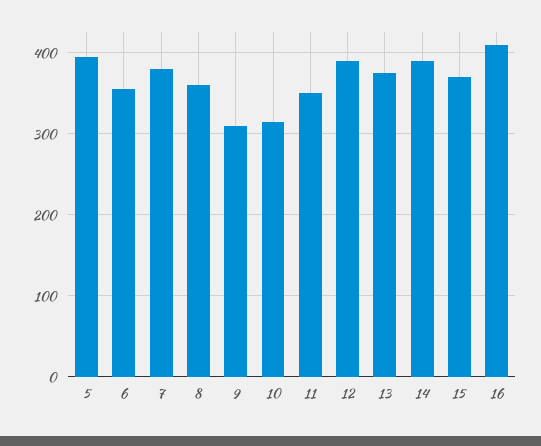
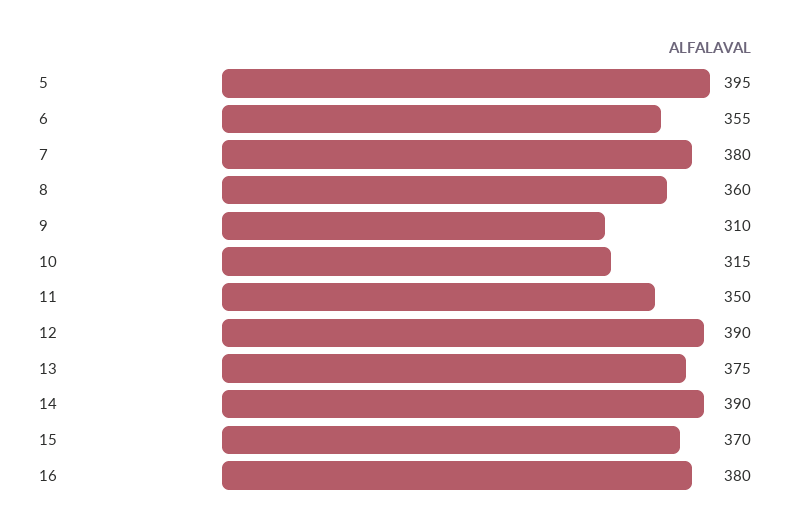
  {
    "5": 395,
    "6": 355,
    "7": 380,
    "8": 360,
    "9": 310,
    "10": 315,
    "11": 350,
    "12": 390,
    "13": 375,
    "14": 390,
    "15": 370,
-   "16": 410
+   "16": 380
  }

